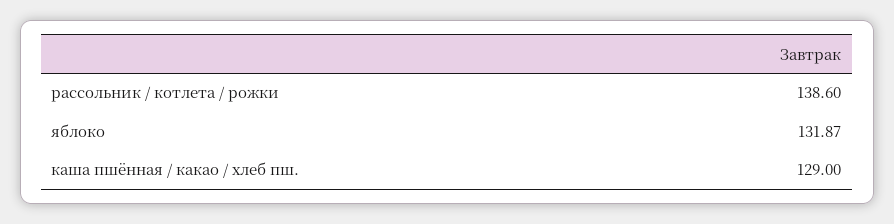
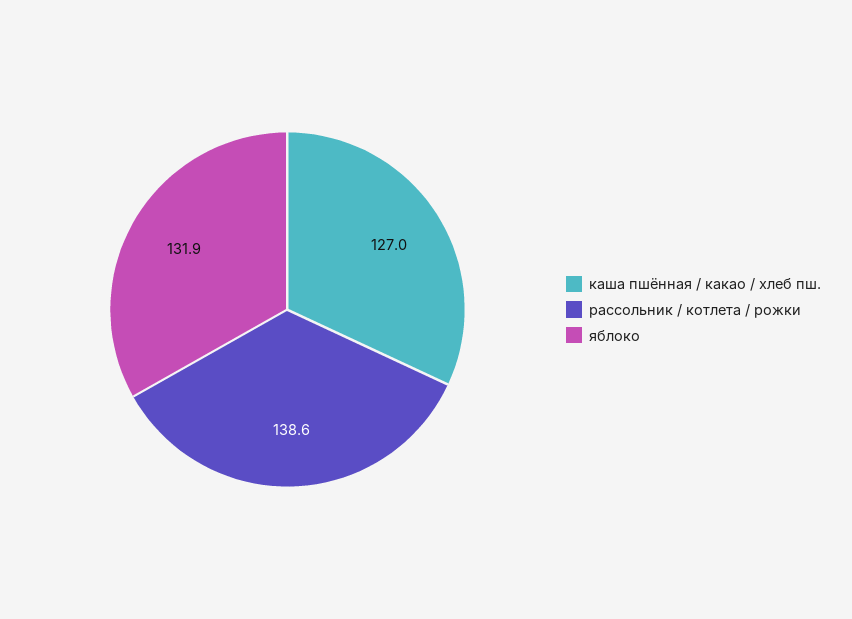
  {
    "рассольник / котлета / рожки": 138.6,
    "яблоко": 131.87,
-   "каша пшённая / какао / хлеб пш.": 129
+   "каша пшённая / какао / хлеб пш.": 127
  }

